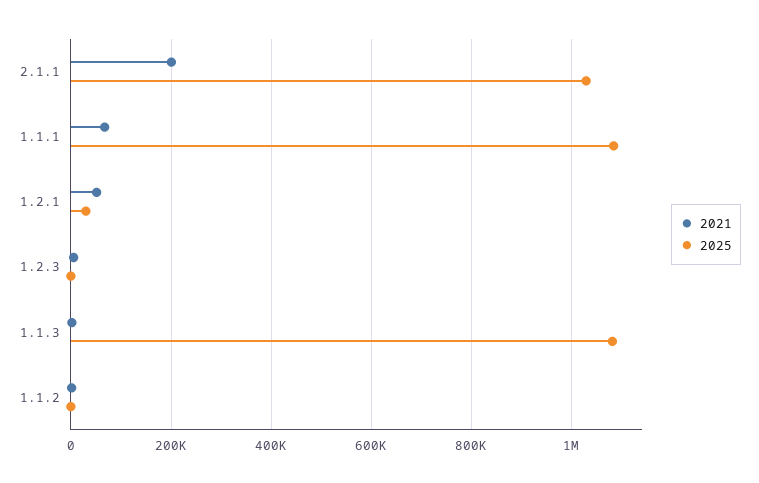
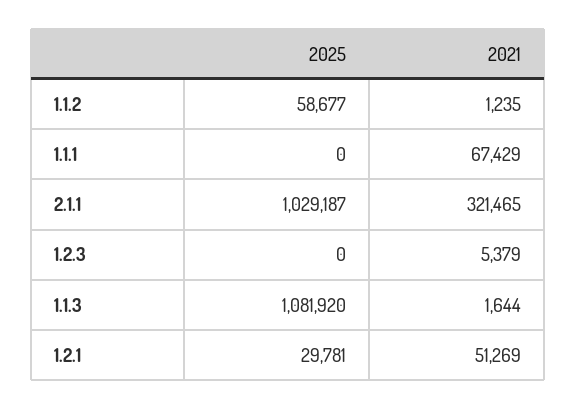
  {
    "2021": {
-     "2.1.1": 200000,
+     "2.1.1": 321465,
      "1.1.1": 67429,
      "1.2.1": 51269,
      "1.2.3": 5379,
      "1.1.3": 1644,
      "1.1.2": 1235
    },
    "2025": {
      "2.1.1": 1029187,
-     "1.1.1": 1080000,
+     "1.1.1": 0,
      "1.2.1": 29781,
      "1.2.3": 0,
      "1.1.3": 1081920,
-     "1.1.2": 0
+     "1.1.2": 58677
    }
  }

